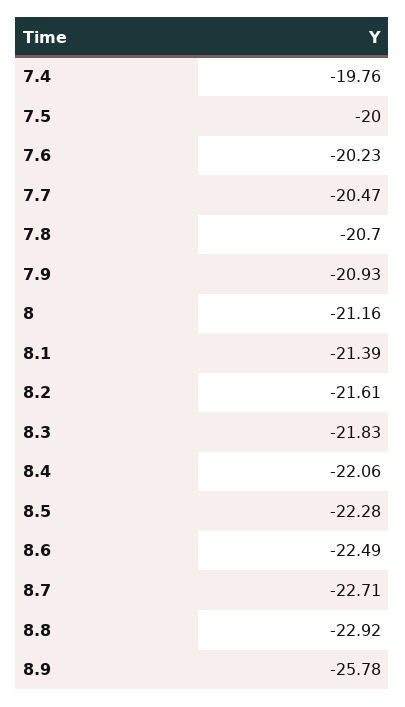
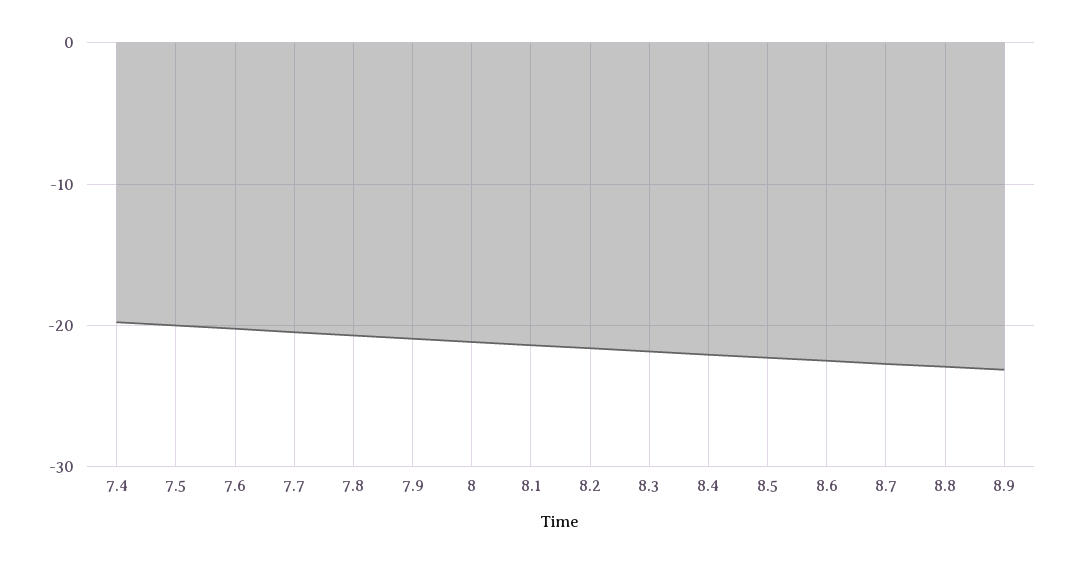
  {
    "7.4": -19.76,
    "7.5": -20,
    "7.6": -20.23,
    "7.7": -20.47,
    "7.8": -20.7,
    "7.9": -20.93,
    "8": -21.16,
    "8.1": -21.39,
    "8.2": -21.61,
    "8.3": -21.83,
    "8.4": -22.06,
    "8.5": -22.28,
    "8.6": -22.49,
    "8.7": -22.71,
    "8.8": -22.92,
-   "8.9": -25.78
+   "8.9": -23
  }

